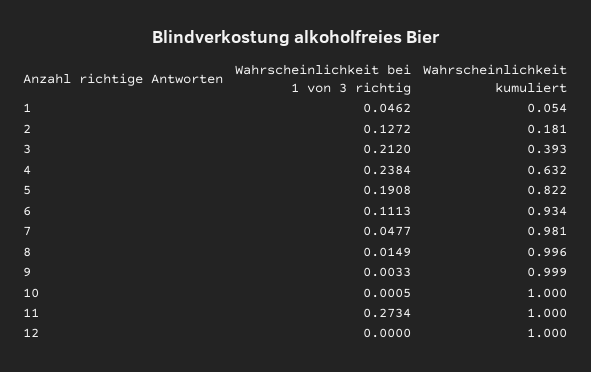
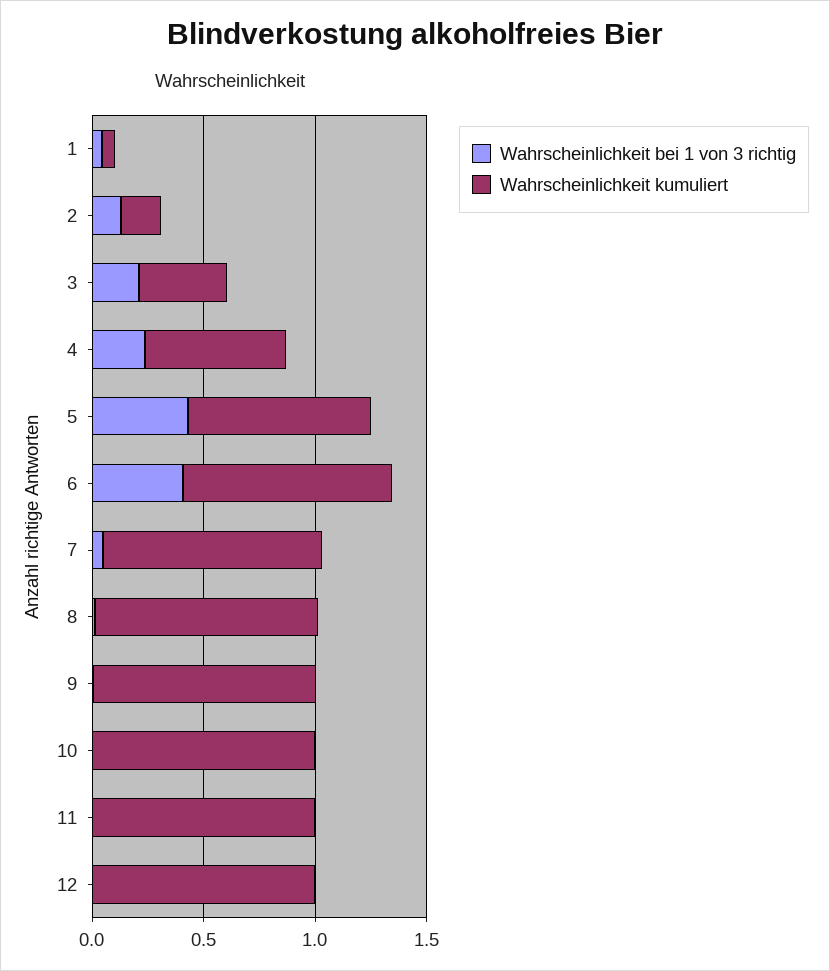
  {
    "Wahrscheinlichkeit bei 1 von 3 richtig": {
      "1": 0.0462,
      "2": 0.1272,
      "3": 0.212,
      "4": 0.2384,
-     "5": 0.1908,
+     "5": 0.4,
-     "6": 0.1113,
+     "6": 0.4,
      "7": 0.0477,
      "8": 0.0149,
      "9": 0.0033,
      "10": 0.0005,
-     "11": 0.2734,
+     "11": 0,
      "12": 0
    },
    "Wahrscheinlichkeit kumuliert": {
      "1": 0.054,
      "2": 0.181,
      "3": 0.393,
      "4": 0.632,
      "5": 0.822,
      "6": 0.934,
      "7": 0.981,
      "8": 0.996,
      "9": 0.999,
      "10": 1,
      "11": 1,
      "12": 1
    }
  }

